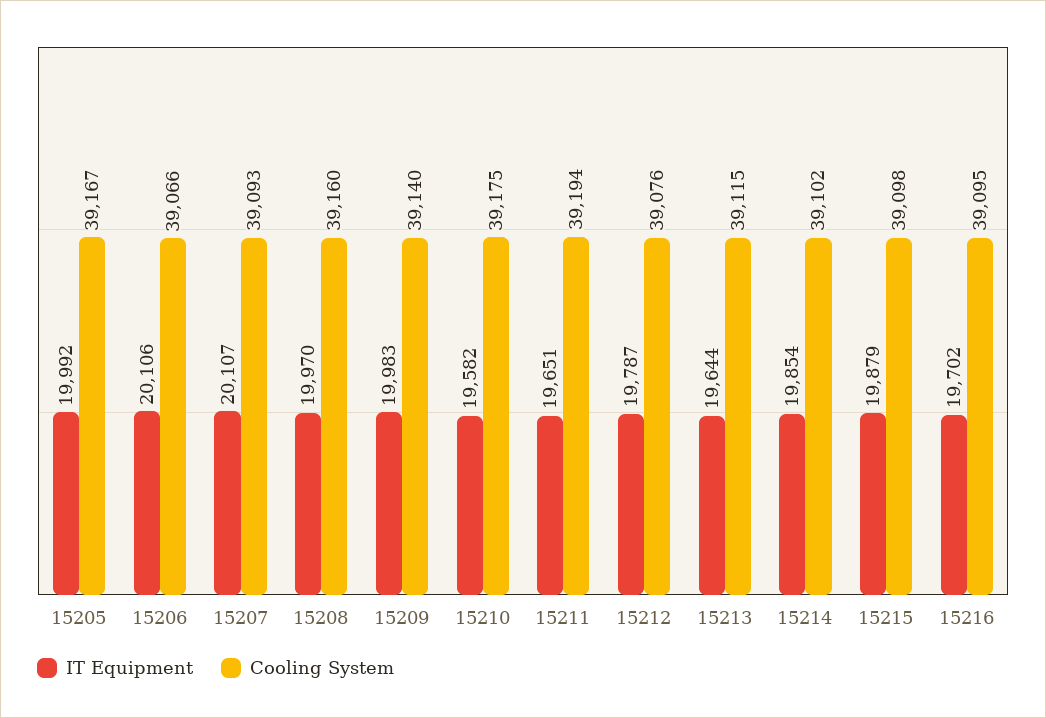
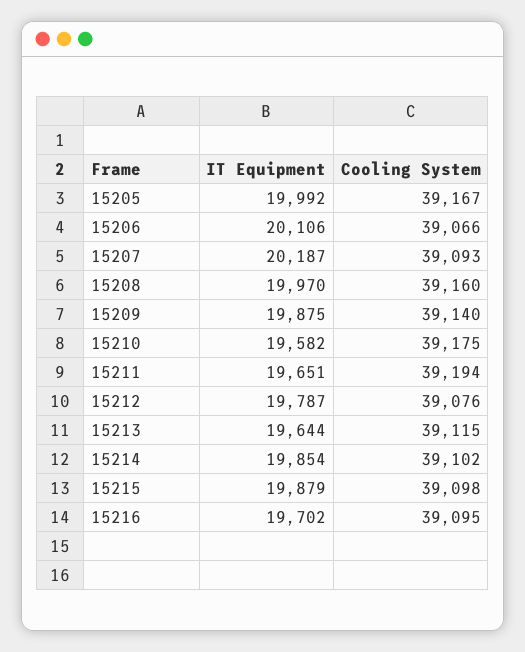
  {
    "IT Equipment": {
      "15205": 19992,
      "15206": 20106,
-     "15207": 20107,
+     "15207": 20187,
      "15208": 19970,
-     "15209": 19983,
+     "15209": 19875,
      "15210": 19582,
      "15211": 19651,
      "15212": 19787,
      "15213": 19644,
      "15214": 19854,
      "15215": 19879,
      "15216": 19702
    },
    "Cooling System": {
      "15205": 39167,
      "15206": 39066,
      "15207": 39093,
      "15208": 39160,
      "15209": 39140,
      "15210": 39175,
      "15211": 39194,
      "15212": 39076,
      "15213": 39115,
      "15214": 39102,
      "15215": 39098,
      "15216": 39095
    }
  }

